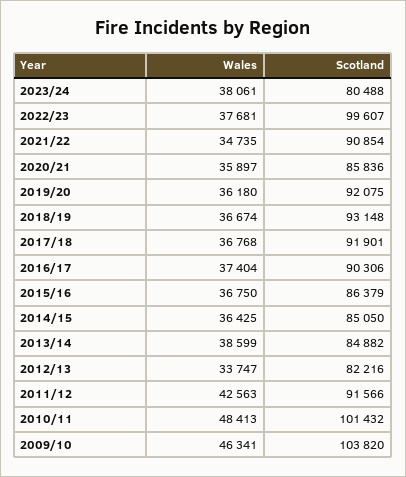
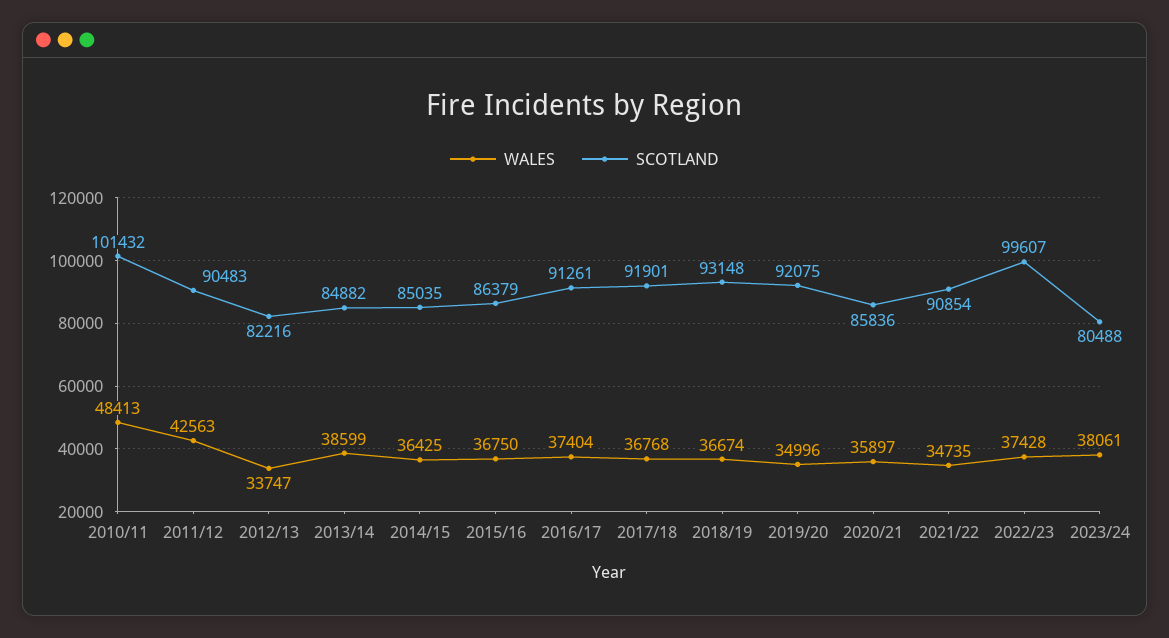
  {
    "Wales": {
      "2023/24": 38061,
-     "2022/23": 37681,
+     "2022/23": 37428,
      "2021/22": 34735,
      "2020/21": 35897,
-     "2019/20": 36180,
+     "2019/20": 34996,
      "2018/19": 36674,
      "2017/18": 36768,
      "2016/17": 37404,
      "2015/16": 36750,
      "2014/15": 36425,
      "2013/14": 38599,
      "2012/13": 33747,
      "2011/12": 42563,
-     "2010/11": 48413,
+     "2010/11": 48413
-     "2009/10": 46341
    },
    "Scotland": {
      "2023/24": 80488,
      "2022/23": 99607,
      "2021/22": 90854,
      "2020/21": 85836,
      "2019/20": 92075,
      "2018/19": 93148,
      "2017/18": 91901,
-     "2016/17": 90306,
+     "2016/17": 91261,
      "2015/16": 86379,
-     "2014/15": 85050,
+     "2014/15": 85035,
      "2013/14": 84882,
      "2012/13": 82216,
-     "2011/12": 91566,
+     "2011/12": 90483,
-     "2010/11": 101432,
+     "2010/11": 101432
-     "2009/10": 103820
    }
  }

